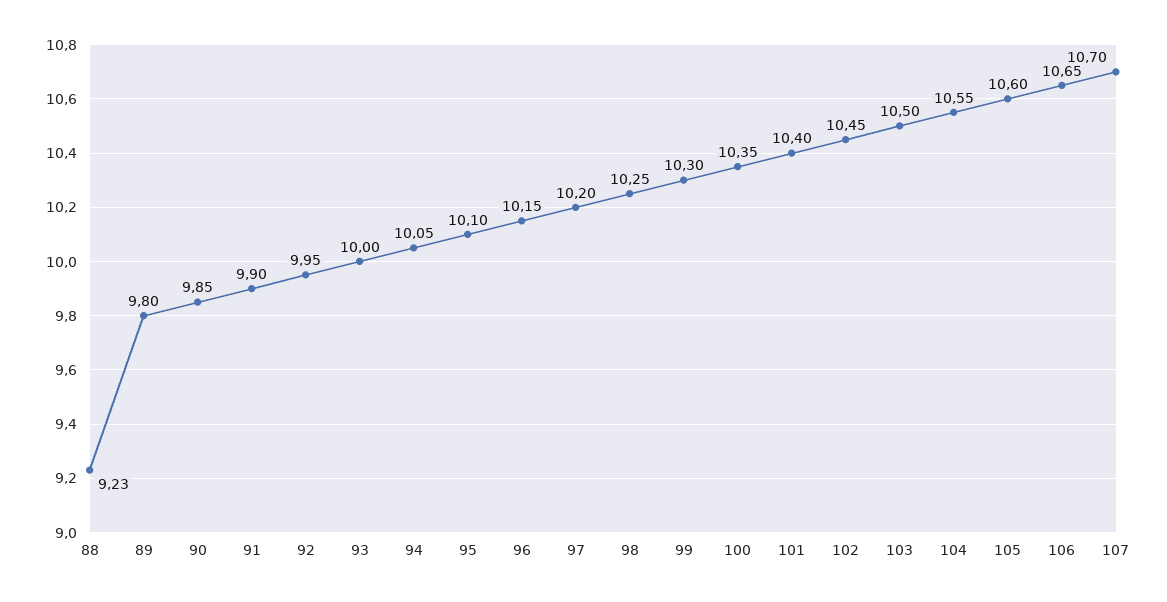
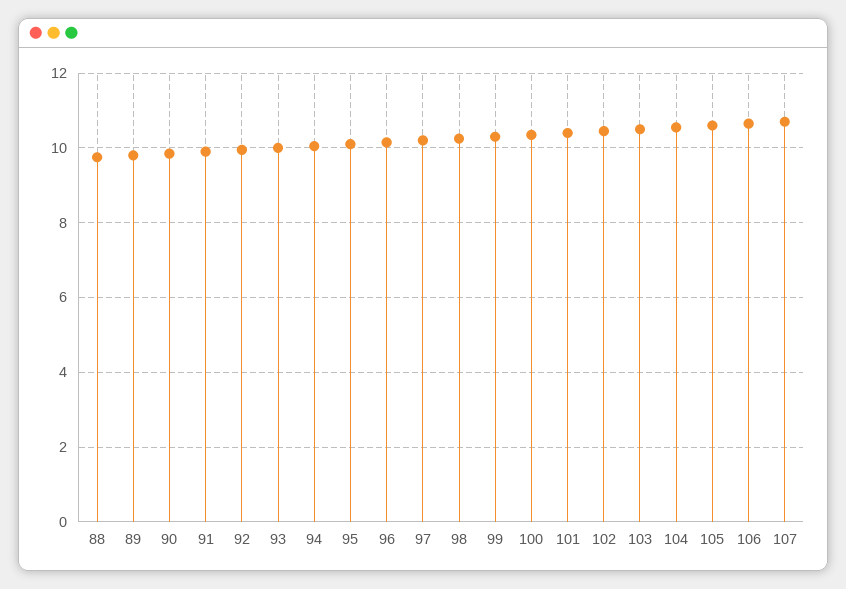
  {
-   "88": 9.23,
+   "88": 9.8,
    "89": 9.8,
    "90": 9.85,
    "91": 9.9,
    "92": 9.95,
    "93": 10,
    "94": 10.05,
    "95": 10.1,
    "96": 10.15,
    "97": 10.2,
    "98": 10.25,
    "99": 10.3,
    "100": 10.35,
    "101": 10.4,
    "102": 10.45,
    "103": 10.5,
    "104": 10.55,
    "105": 10.6,
    "106": 10.65,
    "107": 10.7
  }

